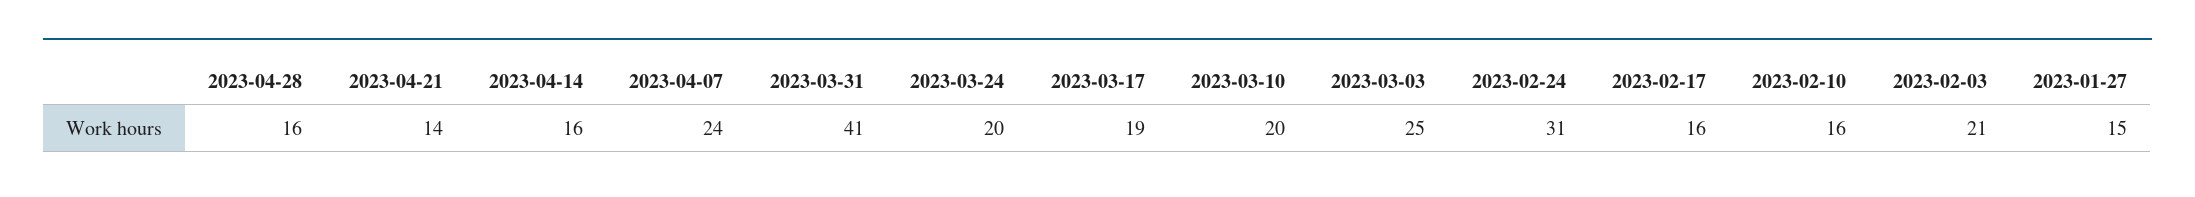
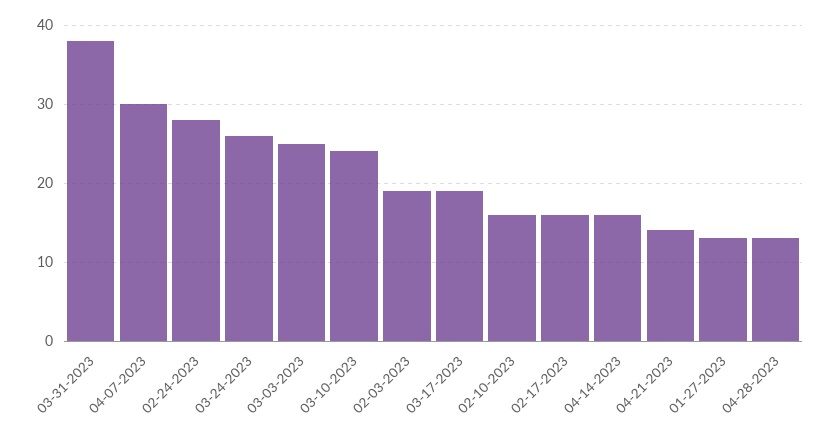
  {
-   "2023-04-28": 16,
+   "2023-04-28": 13,
    "2023-04-21": 14,
    "2023-04-14": 16,
-   "2023-04-07": 24,
+   "2023-04-07": 30,
-   "2023-03-31": 41,
+   "2023-03-31": 38,
-   "2023-03-24": 20,
+   "2023-03-24": 26,
    "2023-03-17": 19,
-   "2023-03-10": 20,
+   "2023-03-10": 24,
    "2023-03-03": 25,
-   "2023-02-24": 31,
+   "2023-02-24": 28,
    "2023-02-17": 16,
    "2023-02-10": 16,
-   "2023-02-03": 21,
+   "2023-02-03": 19,
-   "2023-01-27": 15
+   "2023-01-27": 13
  }

